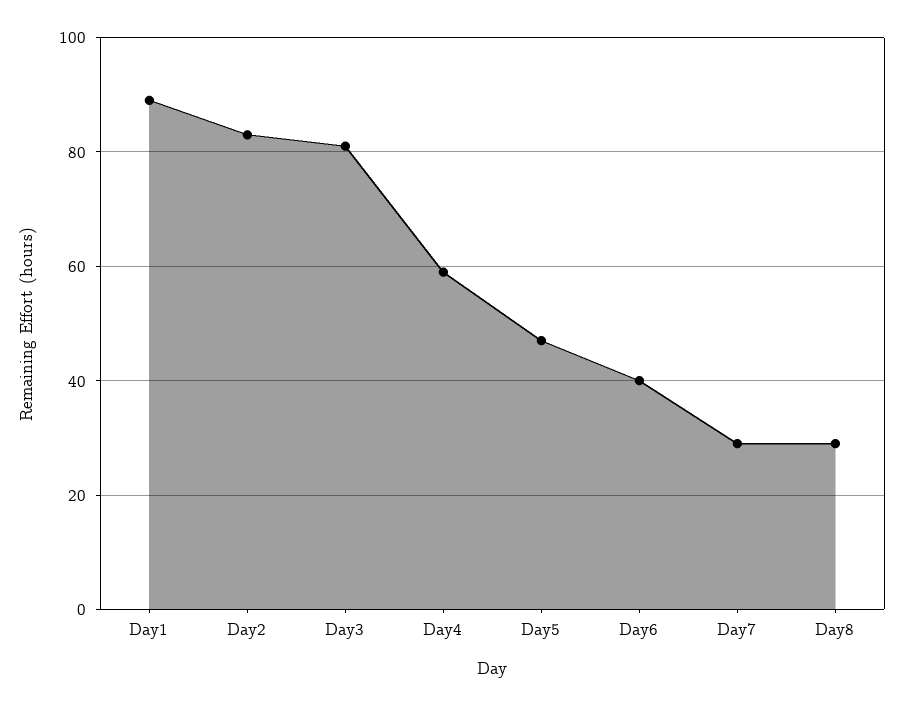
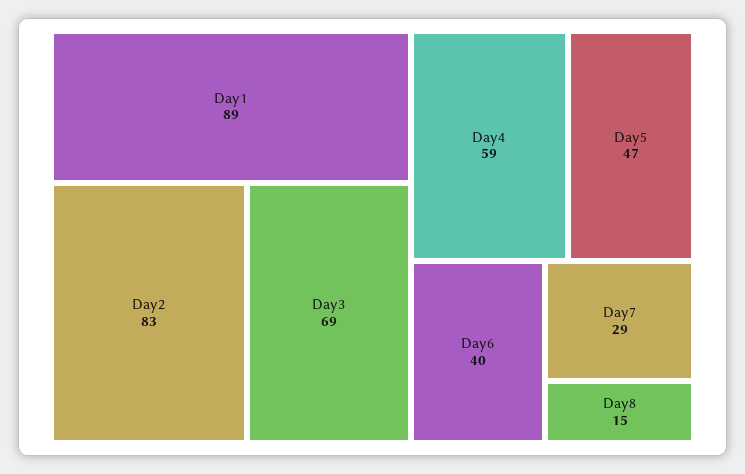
  {
    "Day1": 89,
    "Day2": 83,
-   "Day3": 80,
+   "Day3": 69,
    "Day4": 59,
    "Day5": 47,
    "Day6": 40,
    "Day7": 29,
-   "Day8": 30
+   "Day8": 15
  }

